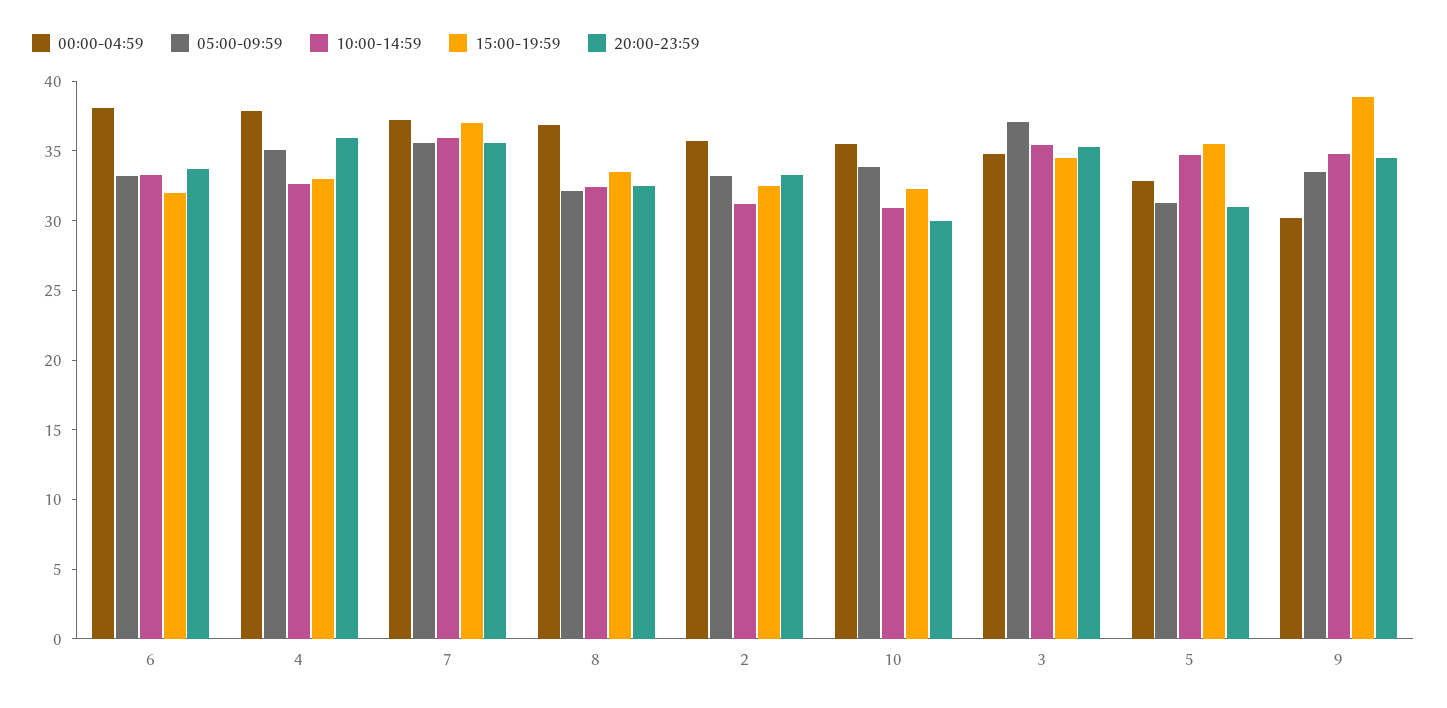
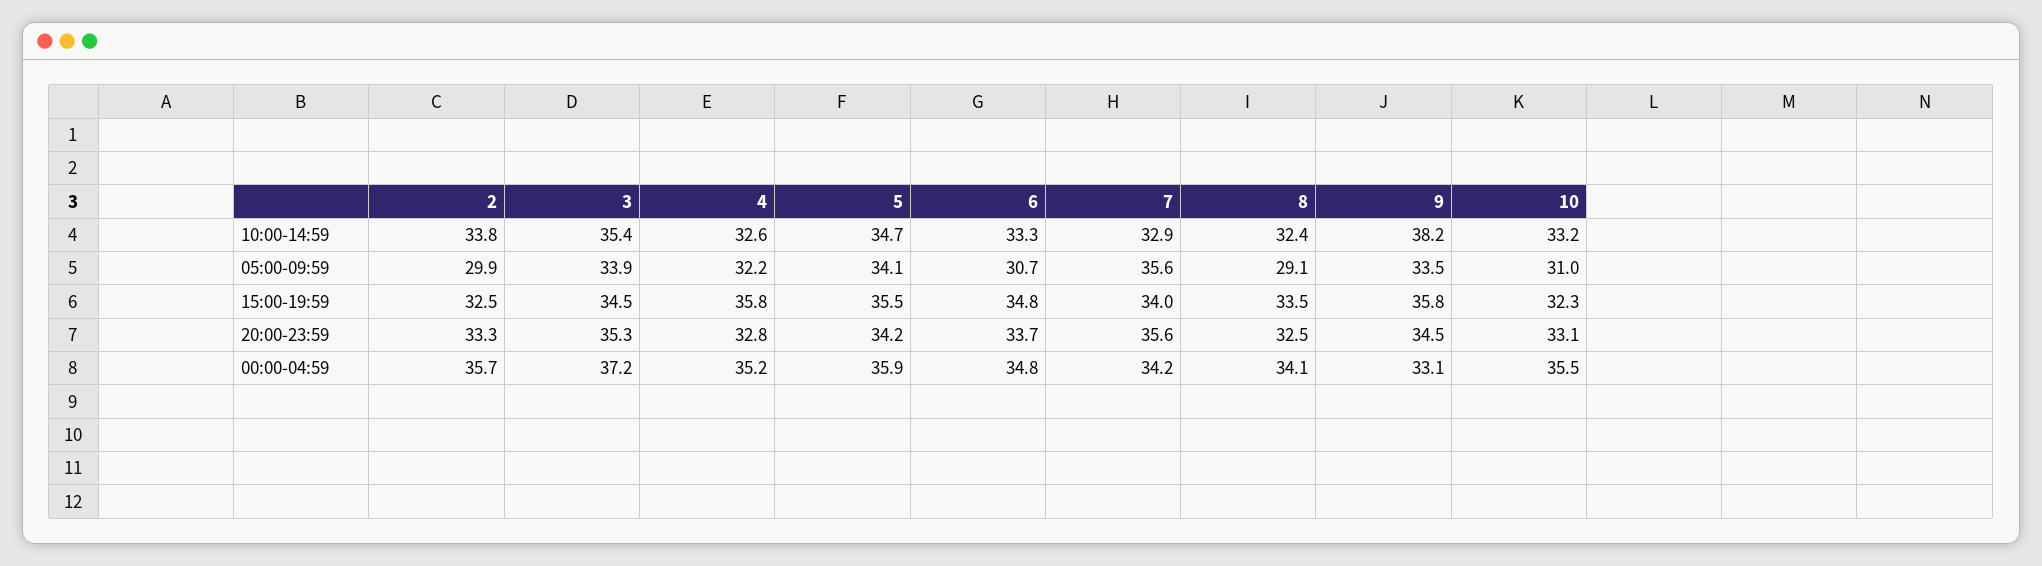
  {
    "00:00-04:59": {
-     "6": 38,
+     "6": 34.8,
-     "4": 38,
+     "4": 35.2,
-     "7": 37,
+     "7": 34.2,
-     "8": 37,
+     "8": 34.1,
      "2": 35.7,
      "10": 35.5,
-     "3": 35,
+     "3": 37.2,
-     "5": 33,
+     "5": 35.9,
-     "9": 30
+     "9": 33.1
    },
    "05:00-09:59": {
-     "6": 33,
+     "6": 30.7,
-     "4": 35,
+     "4": 32.2,
      "7": 35.6,
-     "8": 32,
+     "8": 29.1,
-     "2": 33,
+     "2": 29.9,
-     "10": 34,
+     "10": 31,
-     "3": 37,
+     "3": 33.9,
-     "5": 31,
+     "5": 34.1,
      "9": 33.5
    },
    "10:00-14:59": {
      "6": 33.3,
      "4": 32.6,
-     "7": 36,
+     "7": 32.9,
      "8": 32.4,
-     "2": 31,
+     "2": 33.8,
-     "10": 31,
+     "10": 33.2,
      "3": 35.4,
      "5": 34.7,
-     "9": 35
+     "9": 38.2
    },
    "15:00-19:59": {
-     "6": 32,
+     "6": 34.8,
-     "4": 33,
+     "4": 35.8,
-     "7": 37,
+     "7": 34,
      "8": 33.5,
      "2": 32.5,
      "10": 32.3,
      "3": 34.5,
      "5": 35.5,
-     "9": 39
+     "9": 35.8
    },
    "20:00-23:59": {
      "6": 33.7,
-     "4": 36,
+     "4": 32.8,
      "7": 35.6,
      "8": 32.5,
      "2": 33.3,
-     "10": 30,
+     "10": 33.1,
      "3": 35.3,
-     "5": 31,
+     "5": 34.2,
      "9": 34.5
    }
  }

